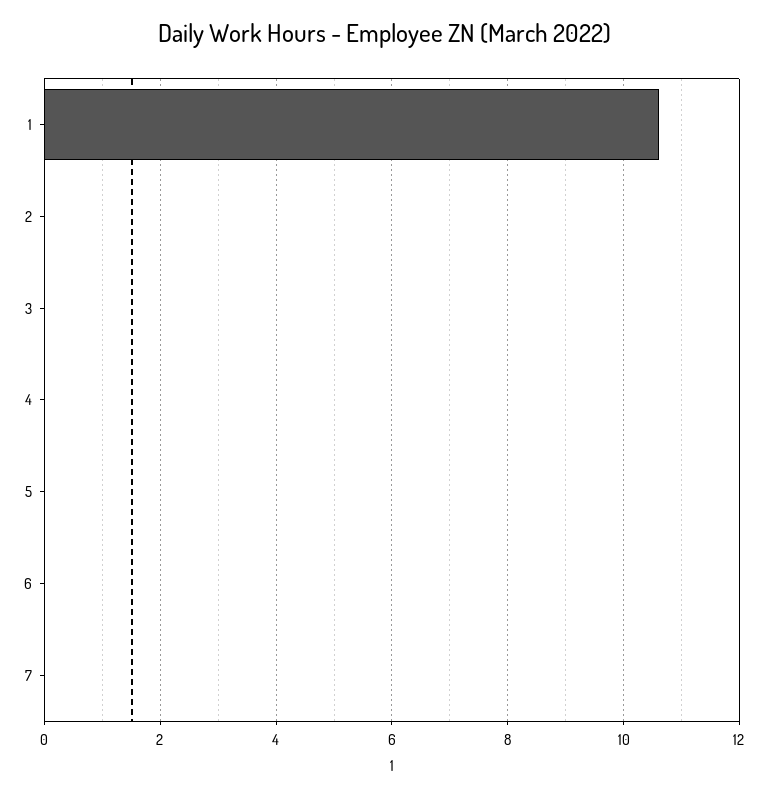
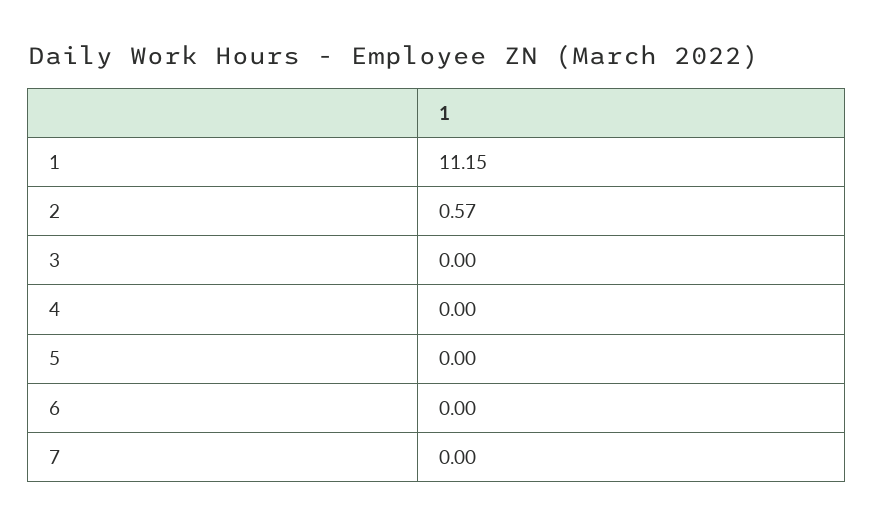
  {
-   "1": 10.6,
+   "1": 11.15,
-   "2": 0,
+   "2": 0.57,
    "3": 0,
    "4": 0,
    "5": 0,
    "6": 0,
    "7": 0
  }

